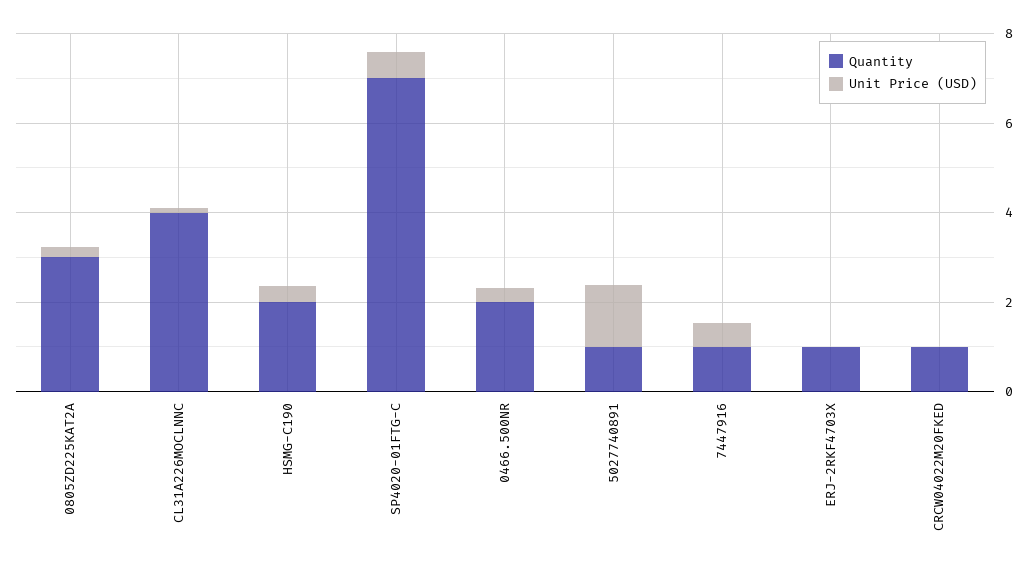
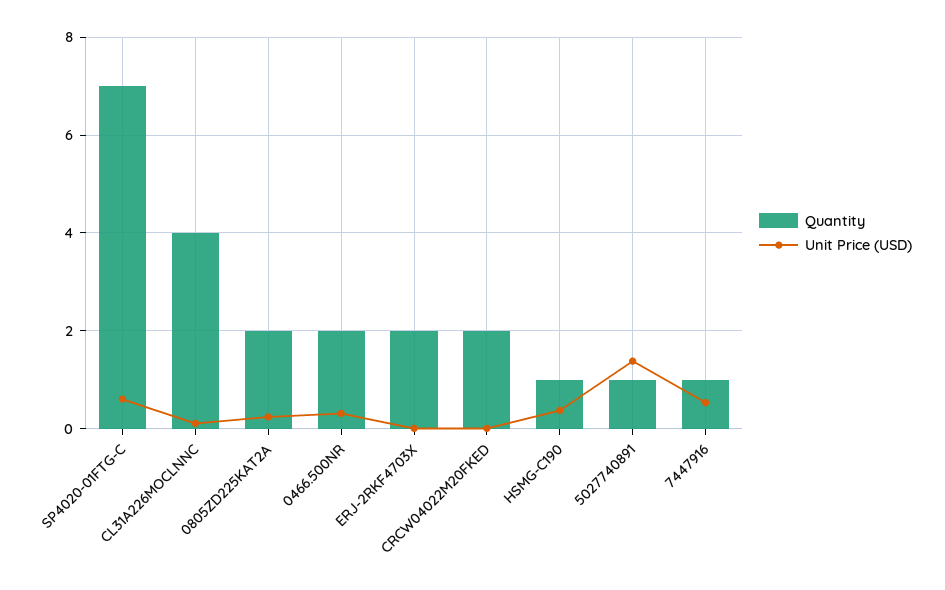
  {
    "Quantity": {
-     "0805ZD225KAT2A": 3,
+     "0805ZD225KAT2A": 2,
      "CL31A226MOCLNNC": 4,
-     "HSMG-C190": 2,
+     "HSMG-C190": 1,
      "SP4020-01FTG-C": 7,
      "0466.500NR": 2,
      "5027740891": 1,
      "7447916": 1,
-     "ERJ-2RKF4703X": 1,
+     "ERJ-2RKF4703X": 2,
-     "CRCW04022M20FKED": 1
+     "CRCW04022M20FKED": 2
    },
    "Unit Price (USD)": {
      "0805ZD225KAT2A": 0.2,
      "CL31A226MOCLNNC": 0.2,
      "HSMG-C190": 0.4,
      "SP4020-01FTG-C": 0.6,
      "0466.500NR": 0.4,
      "5027740891": 1.4,
      "7447916": 0.6,
      "ERJ-2RKF4703X": 0,
      "CRCW04022M20FKED": 0
    }
  }

